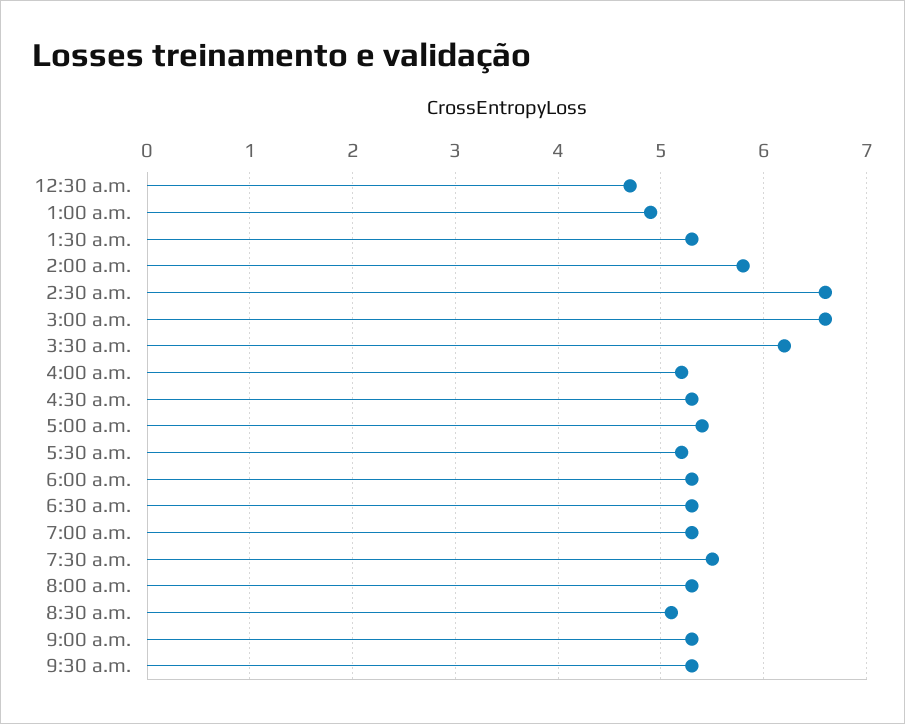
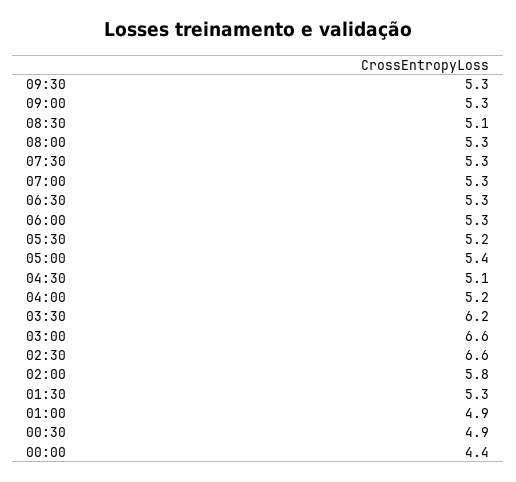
  {
-   "12:30 a.m.": 4.7,
+   "12:30 a.m.": 4.9,
    "1:00 a.m.": 4.9,
    "1:30 a.m.": 5.3,
    "2:00 a.m.": 5.8,
    "2:30 a.m.": 6.6,
    "3:00 a.m.": 6.6,
    "3:30 a.m.": 6.2,
    "4:00 a.m.": 5.2,
-   "4:30 a.m.": 5.3,
+   "4:30 a.m.": 5.1,
    "5:00 a.m.": 5.4,
    "5:30 a.m.": 5.2,
    "6:00 a.m.": 5.3,
    "6:30 a.m.": 5.3,
    "7:00 a.m.": 5.3,
-   "7:30 a.m.": 5.5,
+   "7:30 a.m.": 5.3,
    "8:00 a.m.": 5.3,
    "8:30 a.m.": 5.1,
    "9:00 a.m.": 5.3,
-   "9:30 a.m.": 5.3
+   "9:30 a.m.": 5.3,
+   "00:00": 4.4
  }

